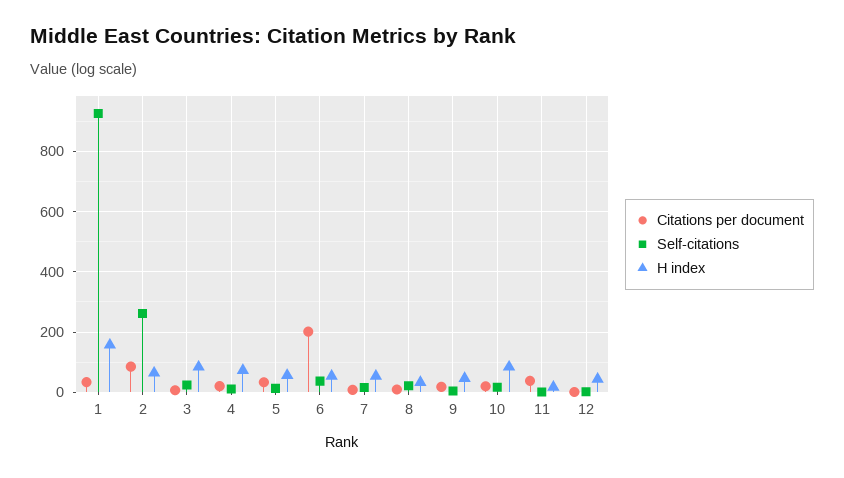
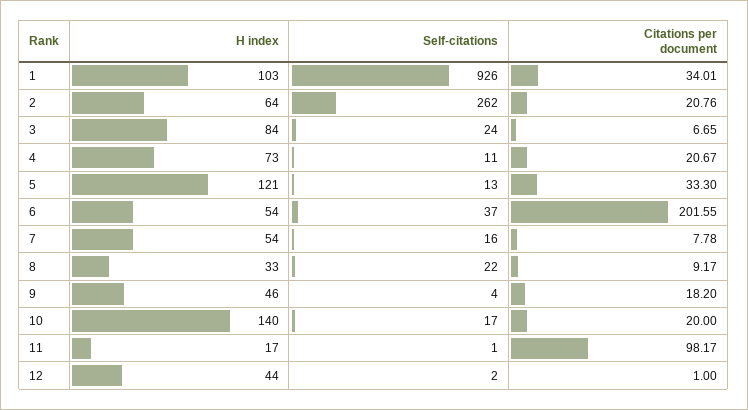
  {
    "Citations per document": {
      "1": 34.01,
-     "2": 80,
+     "2": 20.76,
      "3": 6.65,
      "4": 20.67,
      "5": 33.3,
      "6": 201.55,
      "7": 7.78,
      "8": 9.17,
      "9": 18.2,
      "10": 20,
-     "11": 40,
+     "11": 98.17,
      "12": 1
    },
    "Self-citations": {
      "1": 926,
      "2": 262,
      "3": 24,
      "4": 11,
      "5": 13,
      "6": 37,
      "7": 16,
      "8": 22,
      "9": 4,
      "10": 17,
      "11": 1,
      "12": 2
    },
    "H index": {
-     "1": 160,
+     "1": 103,
      "2": 64,
      "3": 84,
      "4": 73,
-     "5": 60,
+     "5": 121,
      "6": 54,
      "7": 54,
      "8": 33,
      "9": 46,
-     "10": 80,
+     "10": 140,
      "11": 17,
      "12": 44
    }
  }

